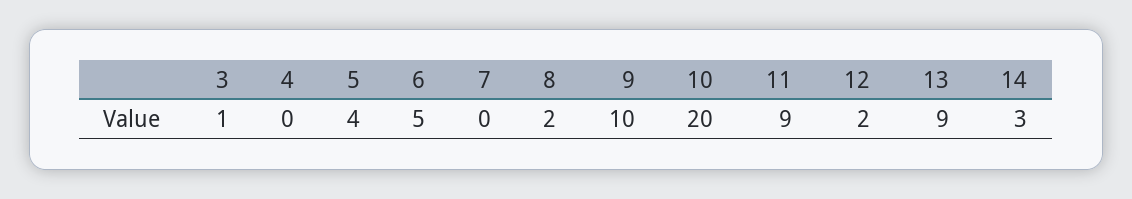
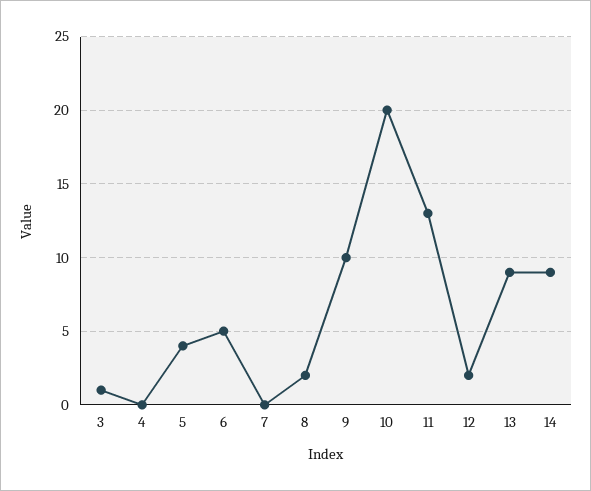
  {
    "3": 1,
    "4": 0,
    "5": 4,
    "6": 5,
    "7": 0,
    "8": 2,
    "9": 10,
    "10": 20,
-   "11": 9,
+   "11": 13,
    "12": 2,
    "13": 9,
-   "14": 3
+   "14": 9
  }

